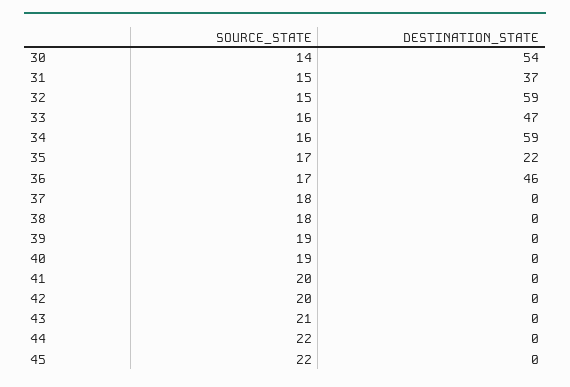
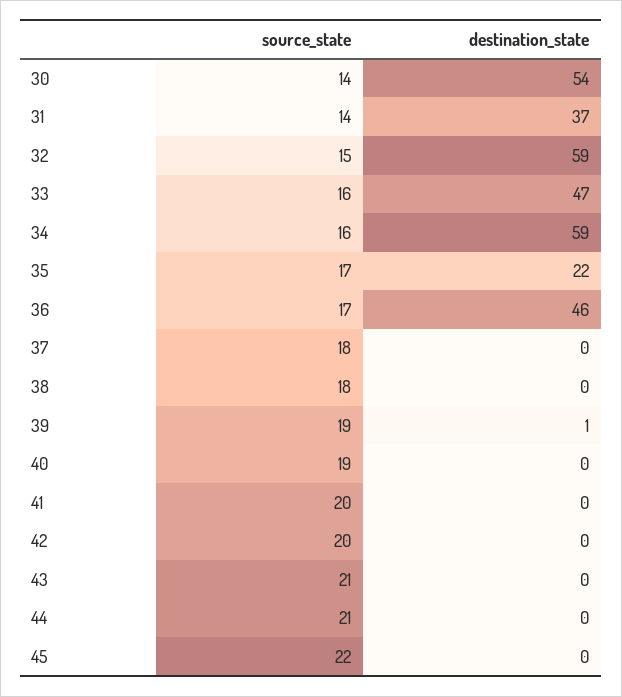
  {
    "SOURCE_STATE": {
      "30": 14,
-     "31": 15,
+     "31": 14,
      "32": 15,
      "33": 16,
      "34": 16,
      "35": 17,
      "36": 17,
      "37": 18,
      "38": 18,
      "39": 19,
      "40": 19,
      "41": 20,
      "42": 20,
      "43": 21,
-     "44": 22,
+     "44": 21,
      "45": 22
    },
    "DESTINATION_STATE": {
      "30": 54,
      "31": 37,
      "32": 59,
      "33": 47,
      "34": 59,
      "35": 22,
      "36": 46,
      "37": 0,
      "38": 0,
-     "39": 0,
+     "39": 1,
      "40": 0,
      "41": 0,
      "42": 0,
      "43": 0,
      "44": 0,
      "45": 0
    }
  }

